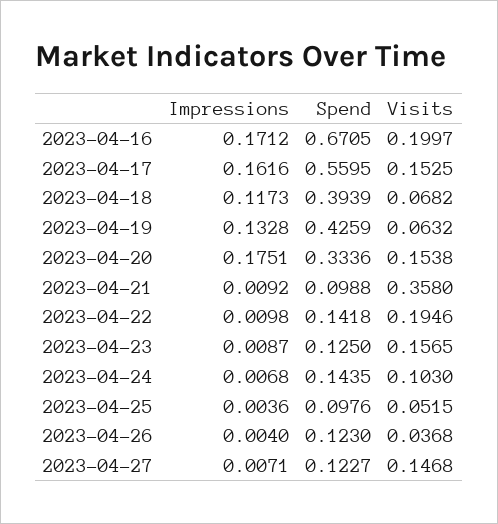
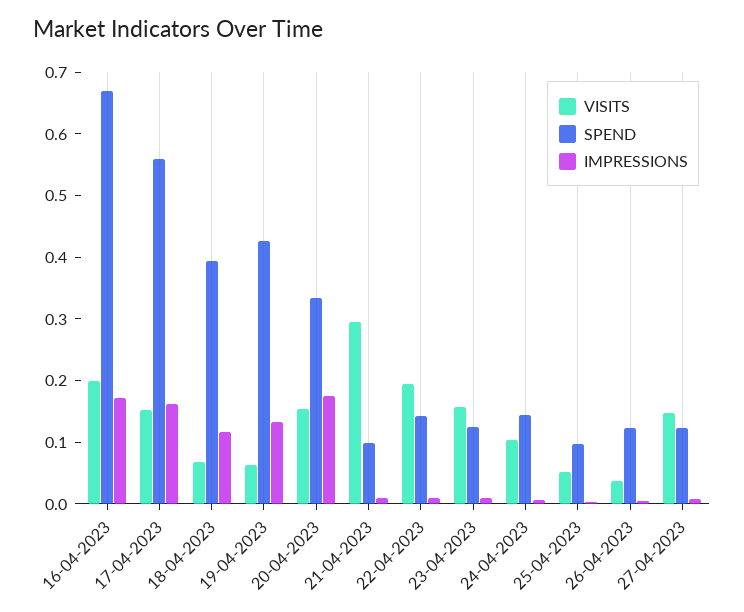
  {
    "Impressions": {
      "2023-04-16": 0.1712,
      "2023-04-17": 0.1616,
      "2023-04-18": 0.1173,
      "2023-04-19": 0.1328,
      "2023-04-20": 0.1751,
      "2023-04-21": 0.0092,
      "2023-04-22": 0.0098,
      "2023-04-23": 0.0087,
      "2023-04-24": 0.0068,
      "2023-04-25": 0.0036,
      "2023-04-26": 0.004,
      "2023-04-27": 0.0071
    },
    "Spend": {
      "2023-04-16": 0.6705,
      "2023-04-17": 0.5595,
      "2023-04-18": 0.3939,
      "2023-04-19": 0.4259,
      "2023-04-20": 0.3336,
      "2023-04-21": 0.0988,
      "2023-04-22": 0.1418,
      "2023-04-23": 0.125,
      "2023-04-24": 0.1435,
      "2023-04-25": 0.0976,
      "2023-04-26": 0.123,
      "2023-04-27": 0.1227
    },
    "Visits": {
      "2023-04-16": 0.1997,
      "2023-04-17": 0.1525,
      "2023-04-18": 0.0682,
      "2023-04-19": 0.0632,
      "2023-04-20": 0.1538,
-     "2023-04-21": 0.358,
+     "2023-04-21": 0.3,
      "2023-04-22": 0.1946,
      "2023-04-23": 0.1565,
      "2023-04-24": 0.103,
      "2023-04-25": 0.0515,
      "2023-04-26": 0.0368,
      "2023-04-27": 0.1468
    }
  }

